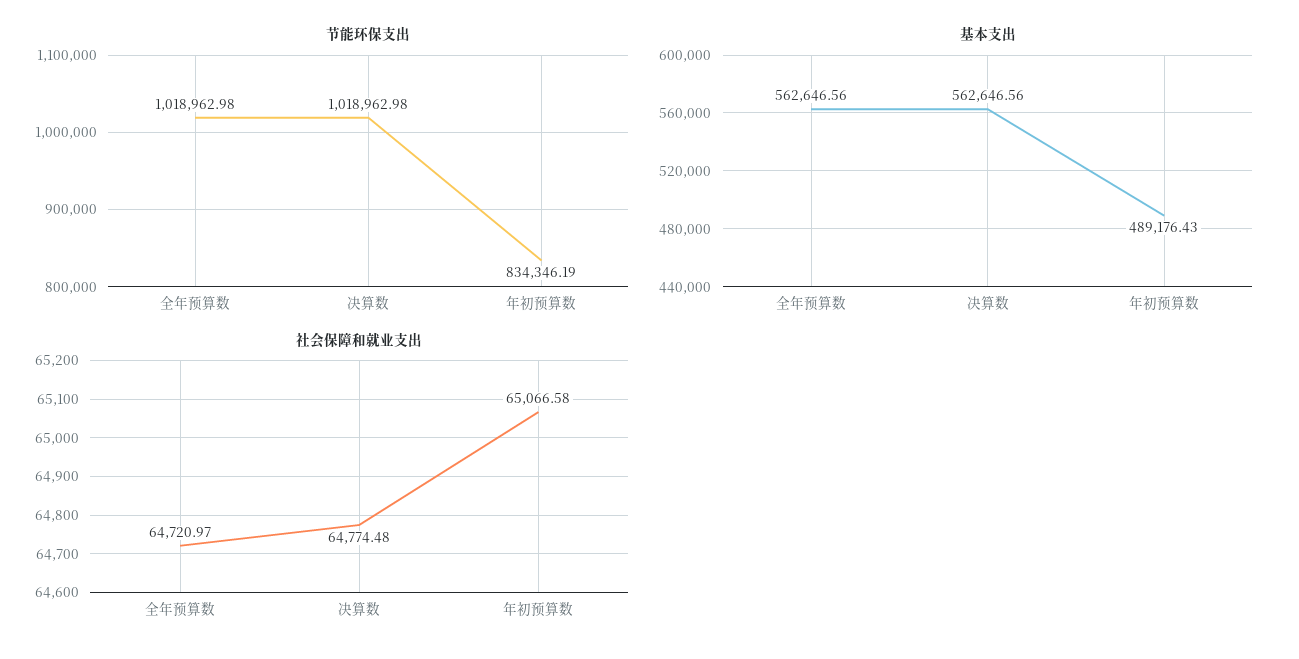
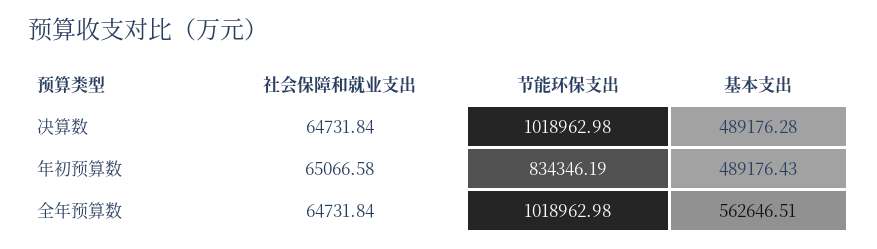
  {
    "节能环保支出": {
      "全年预算数": 1018962.98,
      "决算数": 1018962.98,
      "年初预算数": 834346.19
    },
    "基本支出": {
-     "全年预算数": 562646.56,
+     "全年预算数": 562646.51,
-     "决算数": 562646.56,
+     "决算数": 489176.28,
      "年初预算数": 489176.43
    },
    "社会保障和就业支出": {
-     "全年预算数": 64720.97,
+     "全年预算数": 64731.84,
-     "决算数": 64774.48,
+     "决算数": 64731.84,
      "年初预算数": 65066.58
    }
  }

